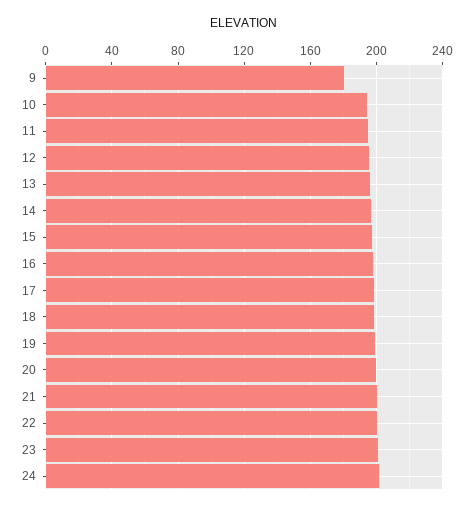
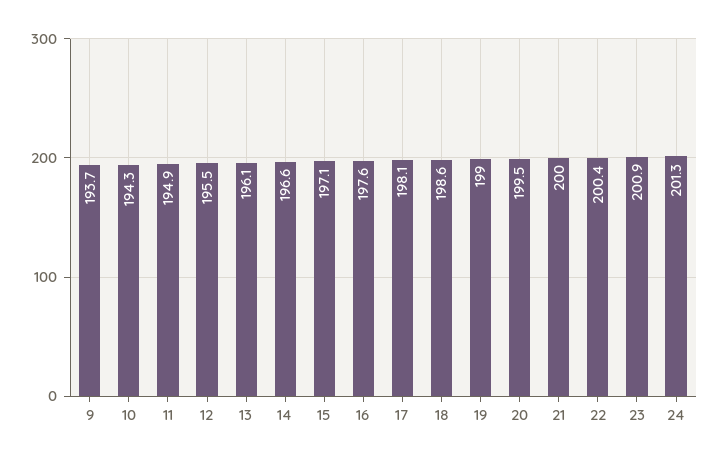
  {
-   "9": 180,
+   "9": 193.7,
    "10": 194.3,
    "11": 194.9,
    "12": 195.5,
    "13": 196.1,
    "14": 196.6,
    "15": 197.1,
    "16": 197.6,
    "17": 198.1,
    "18": 198.6,
    "19": 199,
    "20": 199.5,
    "21": 200,
    "22": 200.4,
    "23": 200.9,
    "24": 201.3
  }

